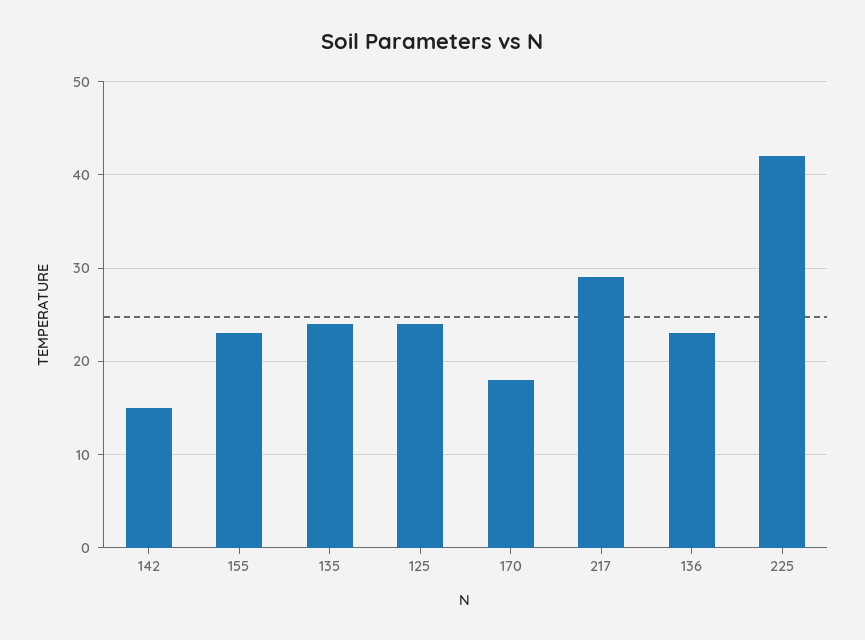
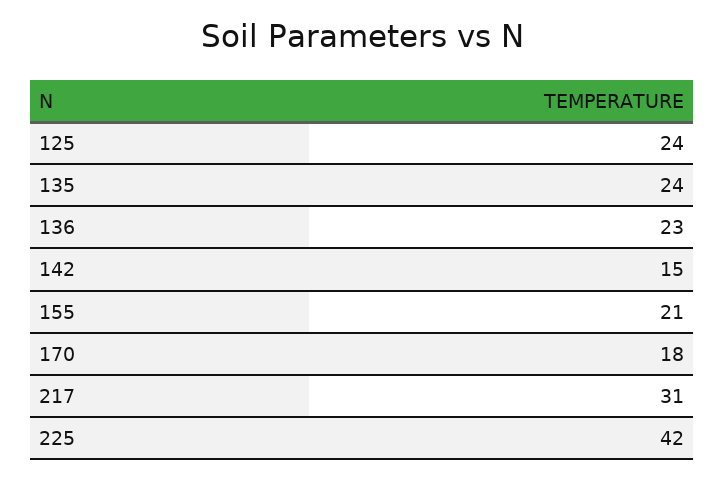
  {
    "142": 15,
-   "155": 23,
+   "155": 21,
    "135": 24,
    "125": 24,
    "170": 18,
-   "217": 29,
+   "217": 31,
    "136": 23,
    "225": 42
  }

